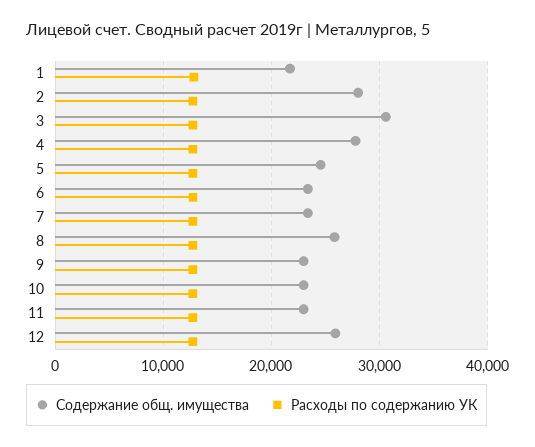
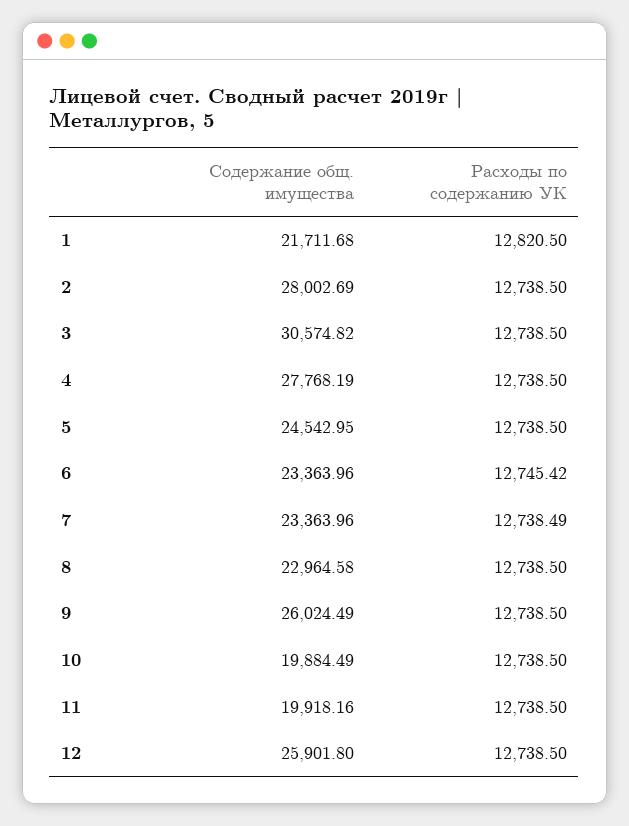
  {
    "Содержание общ. имущества": {
      "1": 21711.68,
      "2": 28002.69,
      "3": 30574.82,
      "4": 27768.19,
      "5": 24542.95,
      "6": 23363.96,
      "7": 23363.96,
-     "8": 26000,
+     "8": 22964.58,
-     "9": 23000,
+     "9": 26024.49,
-     "10": 23000,
+     "10": 19884.49,
-     "11": 23000,
+     "11": 19918.16,
      "12": 25901.8
    },
    "Расходы по содержанию УК": {
      "1": 12820.5,
      "2": 12738.5,
      "3": 12738.5,
      "4": 12738.5,
      "5": 12738.5,
      "6": 12745.42,
      "7": 12738.49,
      "8": 12738.5,
      "9": 12738.5,
      "10": 12738.5,
      "11": 12738.5,
      "12": 12738.5
    }
  }

